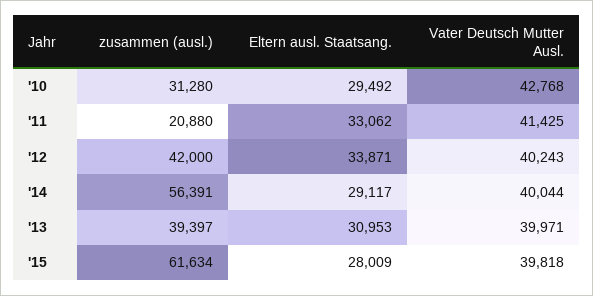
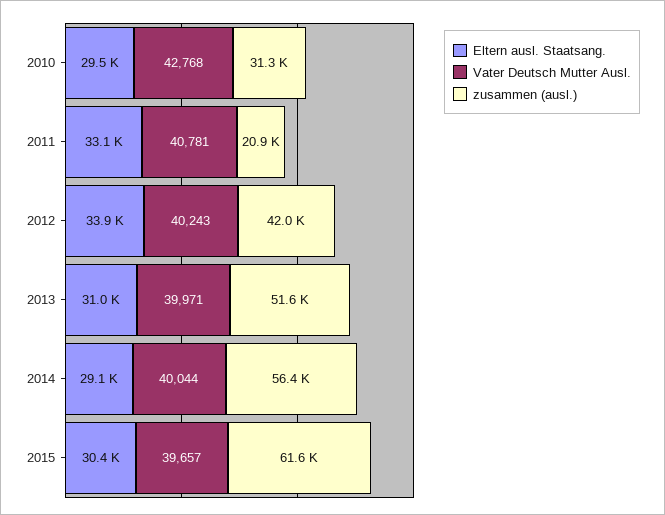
  {
    "zusammen (ausl.)": {
      "'10": 31280,
      "'11": 20880,
      "'12": 42000,
      "'14": 56391,
-     "'13": 39397,
+     "'13": 51600,
      "'15": 61634
    },
    "Eltern ausl. Staatsang.": {
      "'10": 29492,
      "'11": 33062,
      "'12": 33871,
      "'14": 29117,
      "'13": 30953,
-     "'15": 28009
+     "'15": 30400
    },
    "Vater Deutsch Mutter Ausl.": {
      "'10": 42768,
-     "'11": 41425,
+     "'11": 40781,
      "'12": 40243,
      "'14": 40044,
      "'13": 39971,
-     "'15": 39818
+     "'15": 39657
    }
  }

